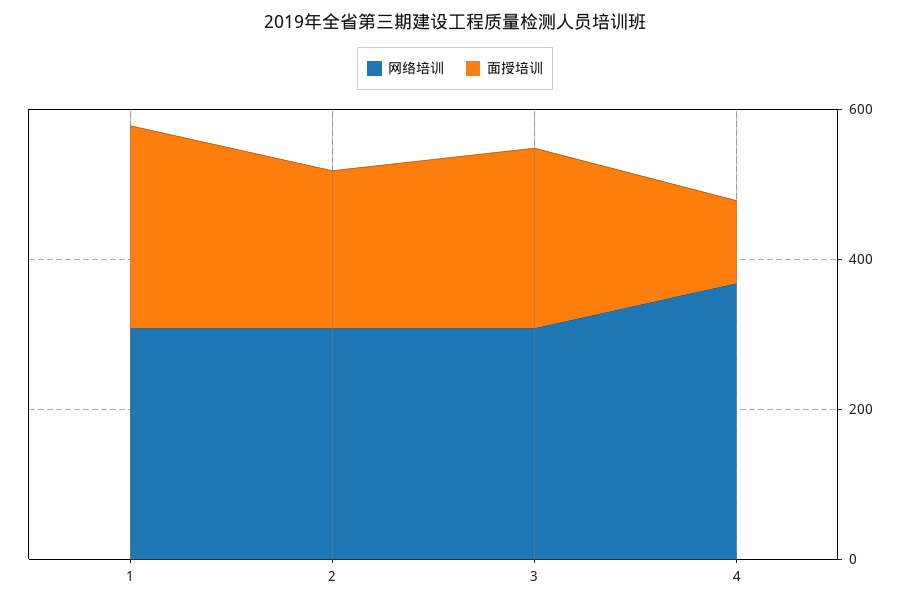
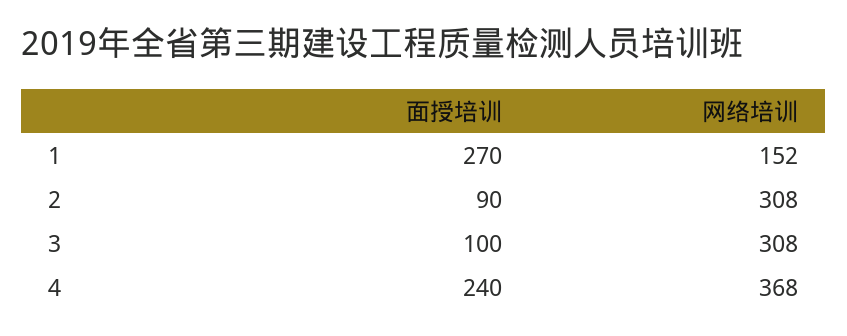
  {
    "网络培训": {
-     "1": 300,
+     "1": 152,
      "2": 308,
      "3": 308,
      "4": 368
    },
    "面授培训": {
      "1": 270,
-     "2": 200,
+     "2": 90,
-     "3": 250,
+     "3": 100,
-     "4": 100
+     "4": 240
    }
  }

